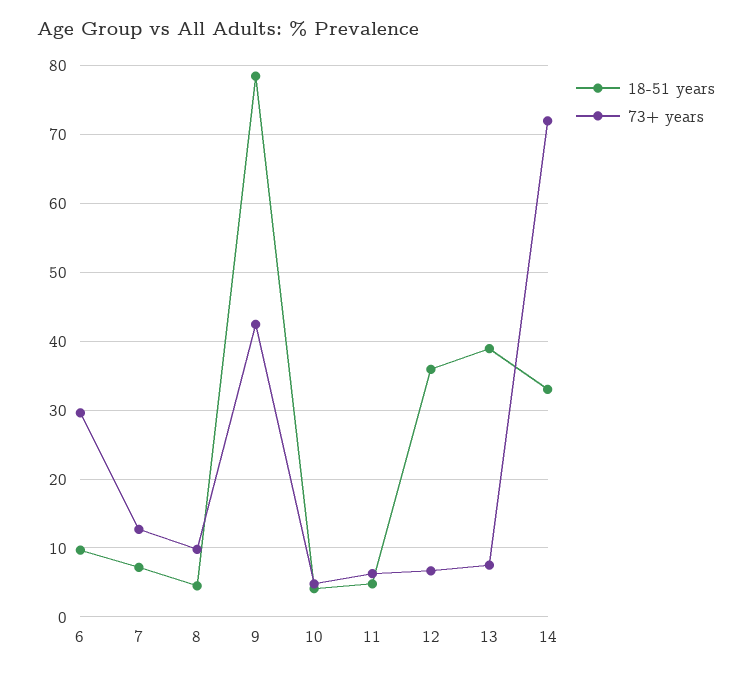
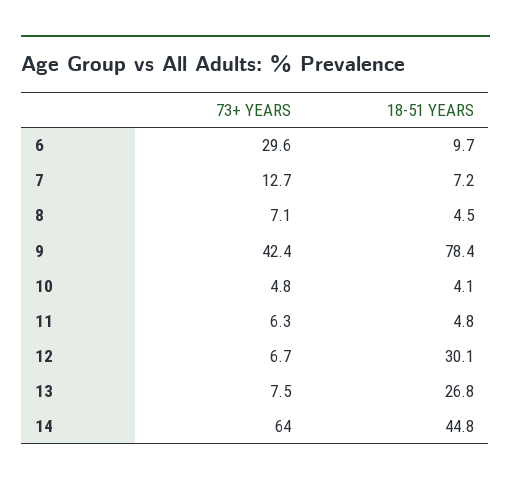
  {
    "18-51 years": {
      "6": 9.7,
      "7": 7.2,
      "8": 4.5,
      "9": 78.4,
      "10": 4.1,
      "11": 4.8,
-     "12": 36,
+     "12": 30.1,
-     "13": 39,
+     "13": 26.8,
-     "14": 33
+     "14": 44.8
    },
    "73+ years": {
      "6": 29.6,
      "7": 12.7,
-     "8": 10,
+     "8": 7.1,
      "9": 42.4,
      "10": 4.8,
      "11": 6.3,
      "12": 6.7,
      "13": 7.5,
-     "14": 72
+     "14": 64
    }
  }

